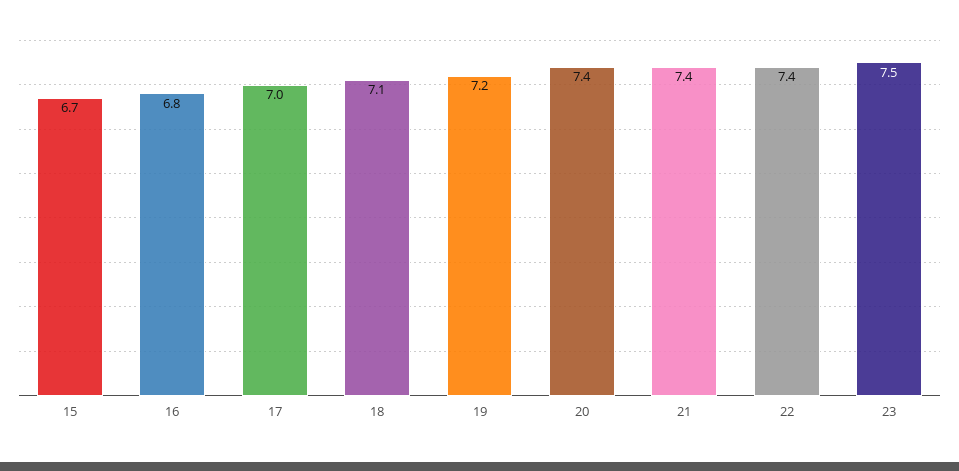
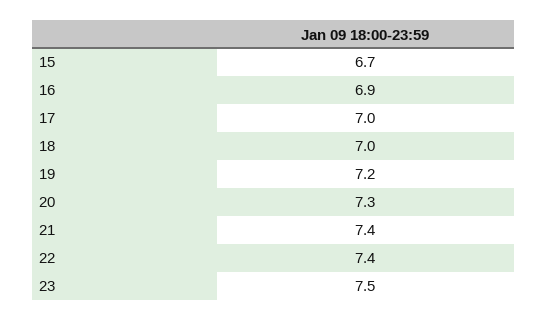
  {
    "15": 6.7,
-   "16": 6.8,
+   "16": 6.9,
    "17": 7,
-   "18": 7.1,
+   "18": 7,
    "19": 7.2,
-   "20": 7.4,
+   "20": 7.3,
    "21": 7.4,
    "22": 7.4,
    "23": 7.5
  }

